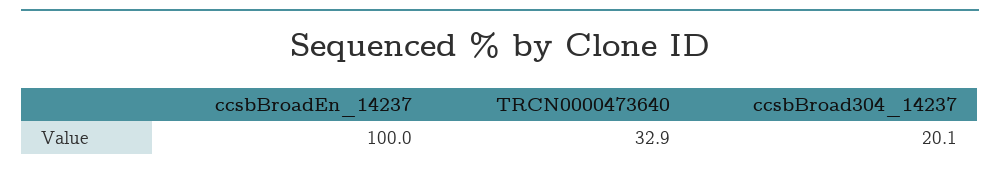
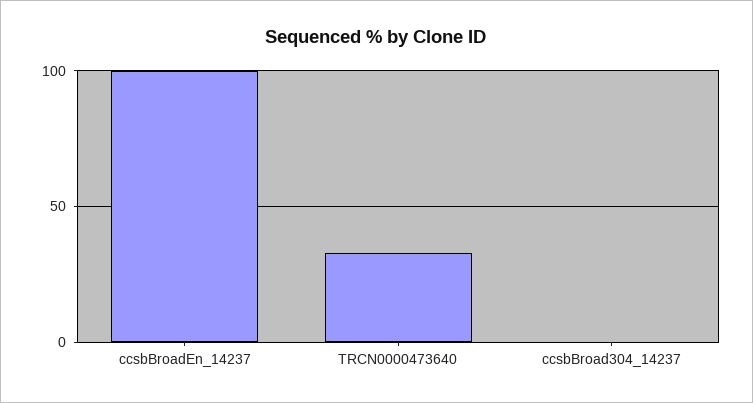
  {
    "ccsbBroadEn_14237": 100,
    "TRCN0000473640": 32.9,
-   "ccsbBroad304_14237": 20.1
+   "ccsbBroad304_14237": 0
  }

